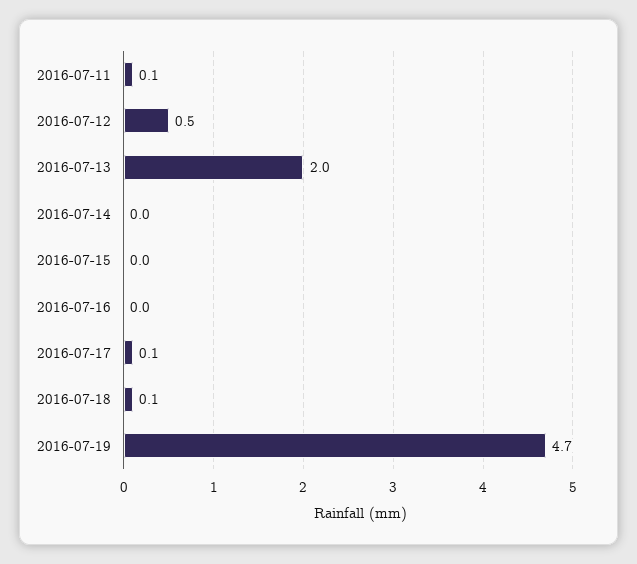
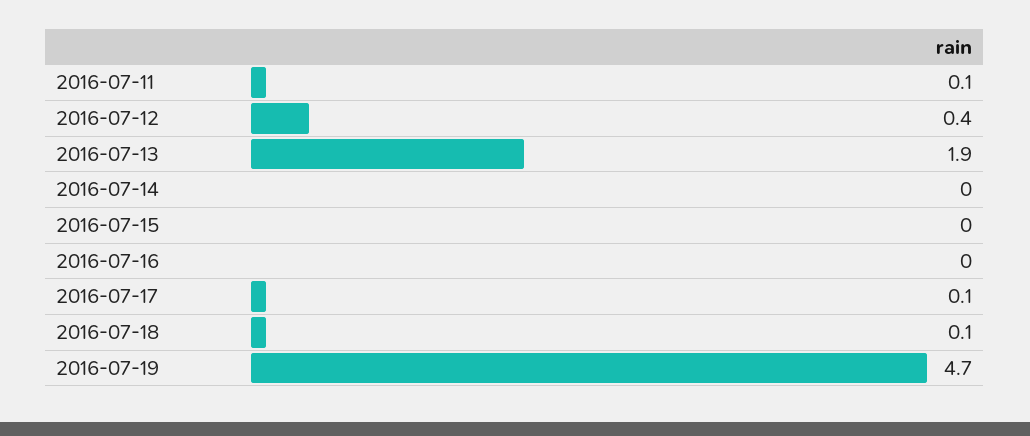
  {
    "2016-07-11": 0.1,
-   "2016-07-12": 0.5,
+   "2016-07-12": 0.4,
-   "2016-07-13": 2,
+   "2016-07-13": 1.9,
    "2016-07-14": 0,
    "2016-07-15": 0,
    "2016-07-16": 0,
    "2016-07-17": 0.1,
    "2016-07-18": 0.1,
    "2016-07-19": 4.7
  }

